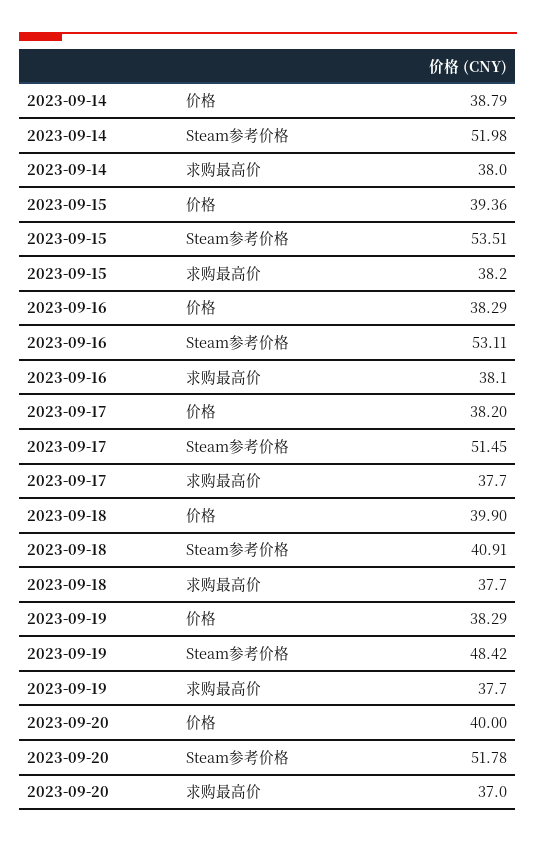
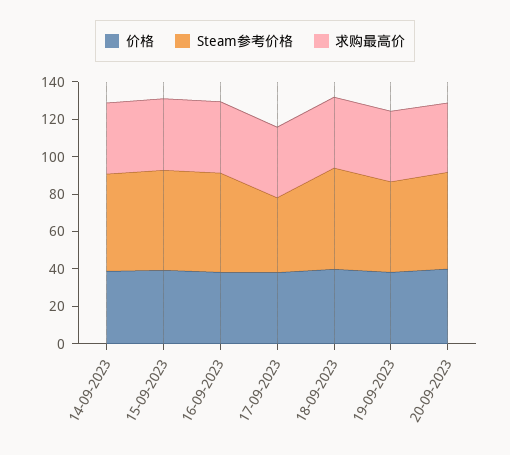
  {
    "价格": {
      "2023-09-14": 38.79,
      "2023-09-15": 39.36,
      "2023-09-16": 38.29,
      "2023-09-17": 38.2,
      "2023-09-18": 39.9,
      "2023-09-19": 38.29,
      "2023-09-20": 40
    },
    "Steam参考价格": {
      "2023-09-14": 51.98,
      "2023-09-15": 53.51,
      "2023-09-16": 53.11,
-     "2023-09-17": 51.45,
+     "2023-09-17": 40,
-     "2023-09-18": 40.91,
+     "2023-09-18": 55,
      "2023-09-19": 48.42,
      "2023-09-20": 51.78
    },
    "求购最高价": {
      "2023-09-14": 38,
      "2023-09-15": 38.2,
      "2023-09-16": 38.1,
      "2023-09-17": 37.7,
      "2023-09-18": 37.7,
      "2023-09-19": 37.7,
      "2023-09-20": 37
    }
  }

